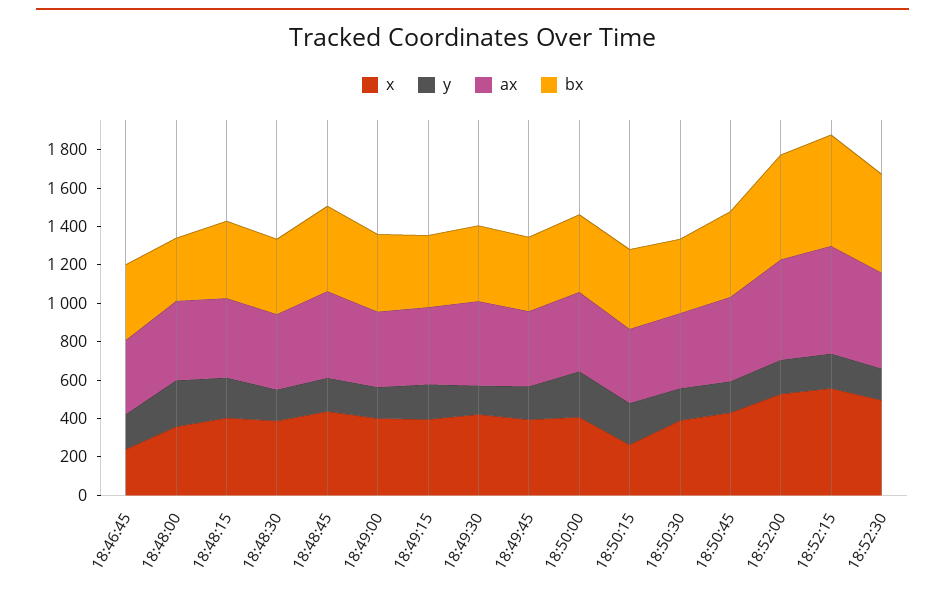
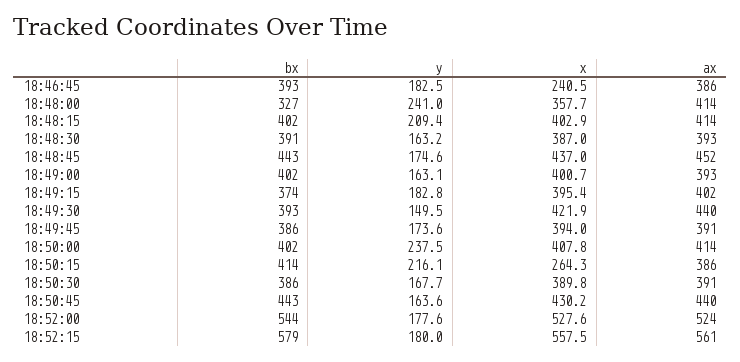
  {
    "x": {
      "18:46:45": 240.5,
      "18:48:00": 357.7,
      "18:48:15": 402.9,
      "18:48:30": 387,
      "18:48:45": 437,
      "18:49:00": 400.7,
      "18:49:15": 395.4,
      "18:49:30": 421.9,
      "18:49:45": 394,
      "18:50:00": 407.8,
      "18:50:15": 264.3,
      "18:50:30": 389.8,
      "18:50:45": 430.2,
      "18:52:00": 527.6,
-     "18:52:15": 557.5,
+     "18:52:15": 557.5
-     "18:52:30": 500
    },
    "y": {
      "18:46:45": 182.5,
      "18:48:00": 241,
      "18:48:15": 209.4,
      "18:48:30": 163.2,
      "18:48:45": 174.6,
      "18:49:00": 163.1,
      "18:49:15": 182.8,
      "18:49:30": 149.5,
      "18:49:45": 173.6,
      "18:50:00": 237.5,
      "18:50:15": 216.1,
      "18:50:30": 167.7,
      "18:50:45": 163.6,
      "18:52:00": 177.6,
-     "18:52:15": 180,
+     "18:52:15": 180
-     "18:52:30": 150
    },
    "ax": {
      "18:46:45": 386,
      "18:48:00": 414,
      "18:48:15": 414,
      "18:48:30": 393,
      "18:48:45": 452,
      "18:49:00": 393,
      "18:49:15": 402,
      "18:49:30": 440,
      "18:49:45": 391,
      "18:50:00": 414,
      "18:50:15": 386,
      "18:50:30": 391,
      "18:50:45": 440,
      "18:52:00": 524,
-     "18:52:15": 561,
+     "18:52:15": 561
-     "18:52:30": 500
    },
    "bx": {
      "18:46:45": 393,
      "18:48:00": 327,
      "18:48:15": 402,
      "18:48:30": 391,
      "18:48:45": 443,
      "18:49:00": 402,
      "18:49:15": 374,
      "18:49:30": 393,
      "18:49:45": 386,
      "18:50:00": 402,
      "18:50:15": 414,
      "18:50:30": 386,
      "18:50:45": 443,
      "18:52:00": 544,
-     "18:52:15": 579,
+     "18:52:15": 579
-     "18:52:30": 500
    }
  }

